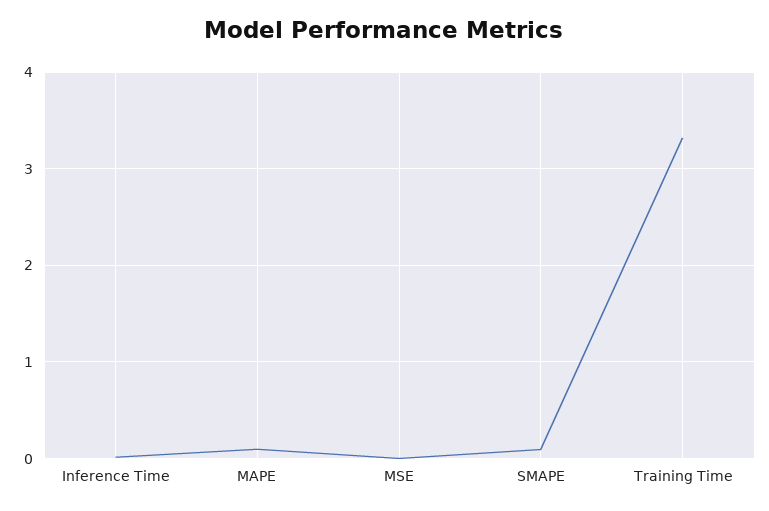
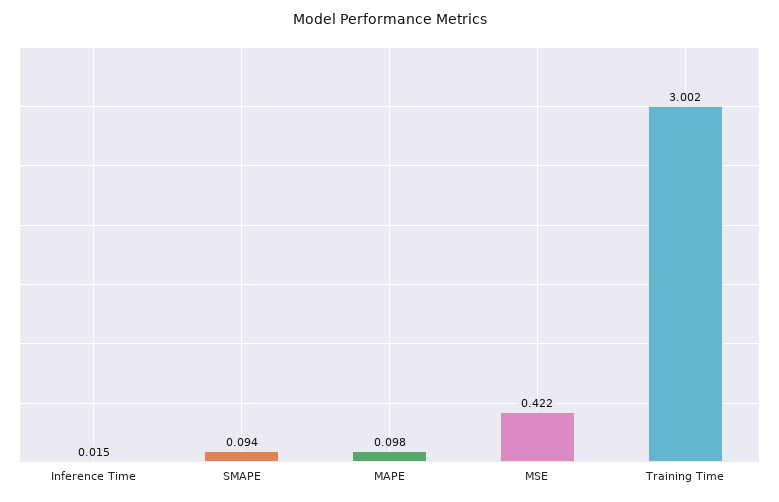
  {
    "Inference Time": 0.015,
    "MAPE": 0.098,
-   "MSE": 0,
+   "MSE": 0.422,
    "SMAPE": 0.094,
-   "Training Time": 3.3
+   "Training Time": 3.002
  }

